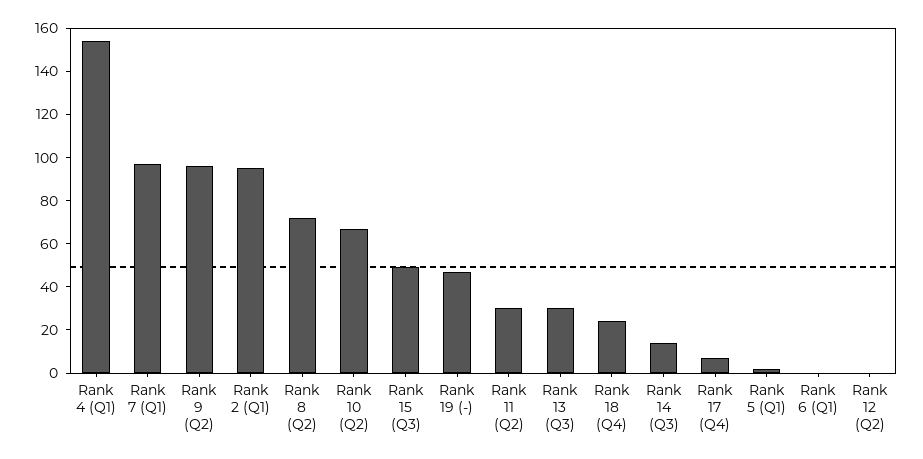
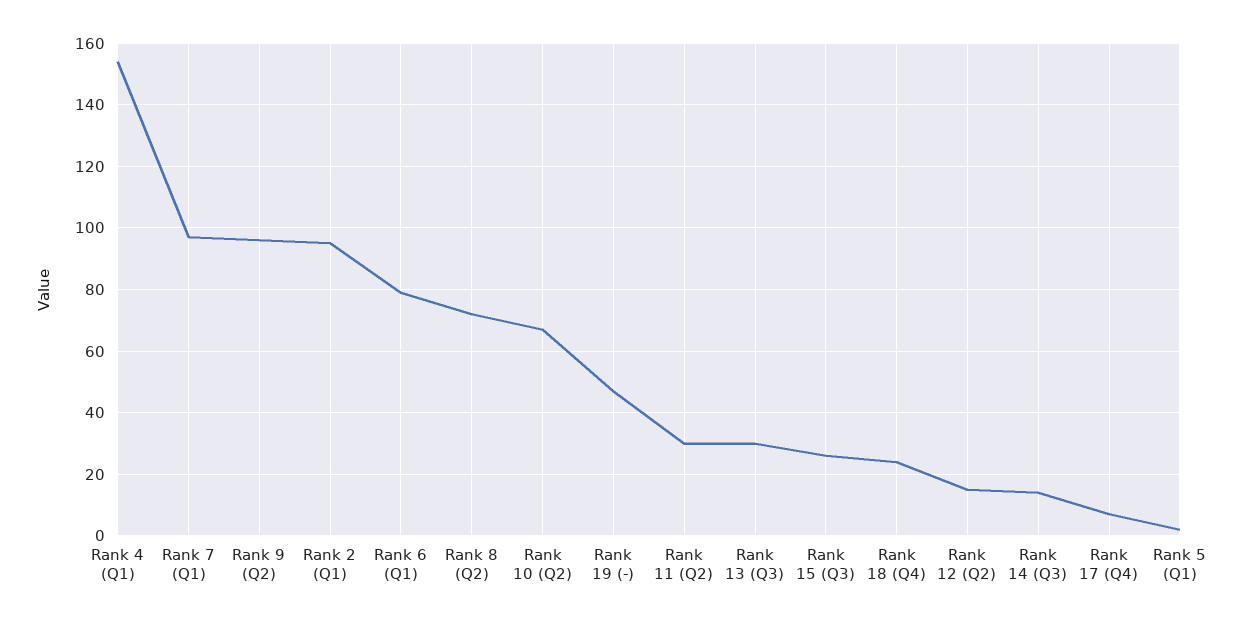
  {
    "Rank 4 (Q1)": 155,
    "Rank 7 (Q1)": 95,
    "Rank 9 (Q2)": 95,
    "Rank 2 (Q1)": 95,
    "Rank 8 (Q2)": 70,
    "Rank 10 (Q2)": 65,
-   "Rank 15 (Q3)": 50,
+   "Rank 15 (Q3)": 25,
    "Rank 19 (-)": 45,
    "Rank 11 (Q2)": 30,
    "Rank 13 (Q3)": 30,
    "Rank 18 (Q4)": 25,
    "Rank 14 (Q3)": 15,
    "Rank 17 (Q4)": 5,
    "Rank 5 (Q1)": 0,
-   "Rank 6 (Q1)": 0,
+   "Rank 6 (Q1)": 80,
-   "Rank 12 (Q2)": 0
+   "Rank 12 (Q2)": 15
  }

